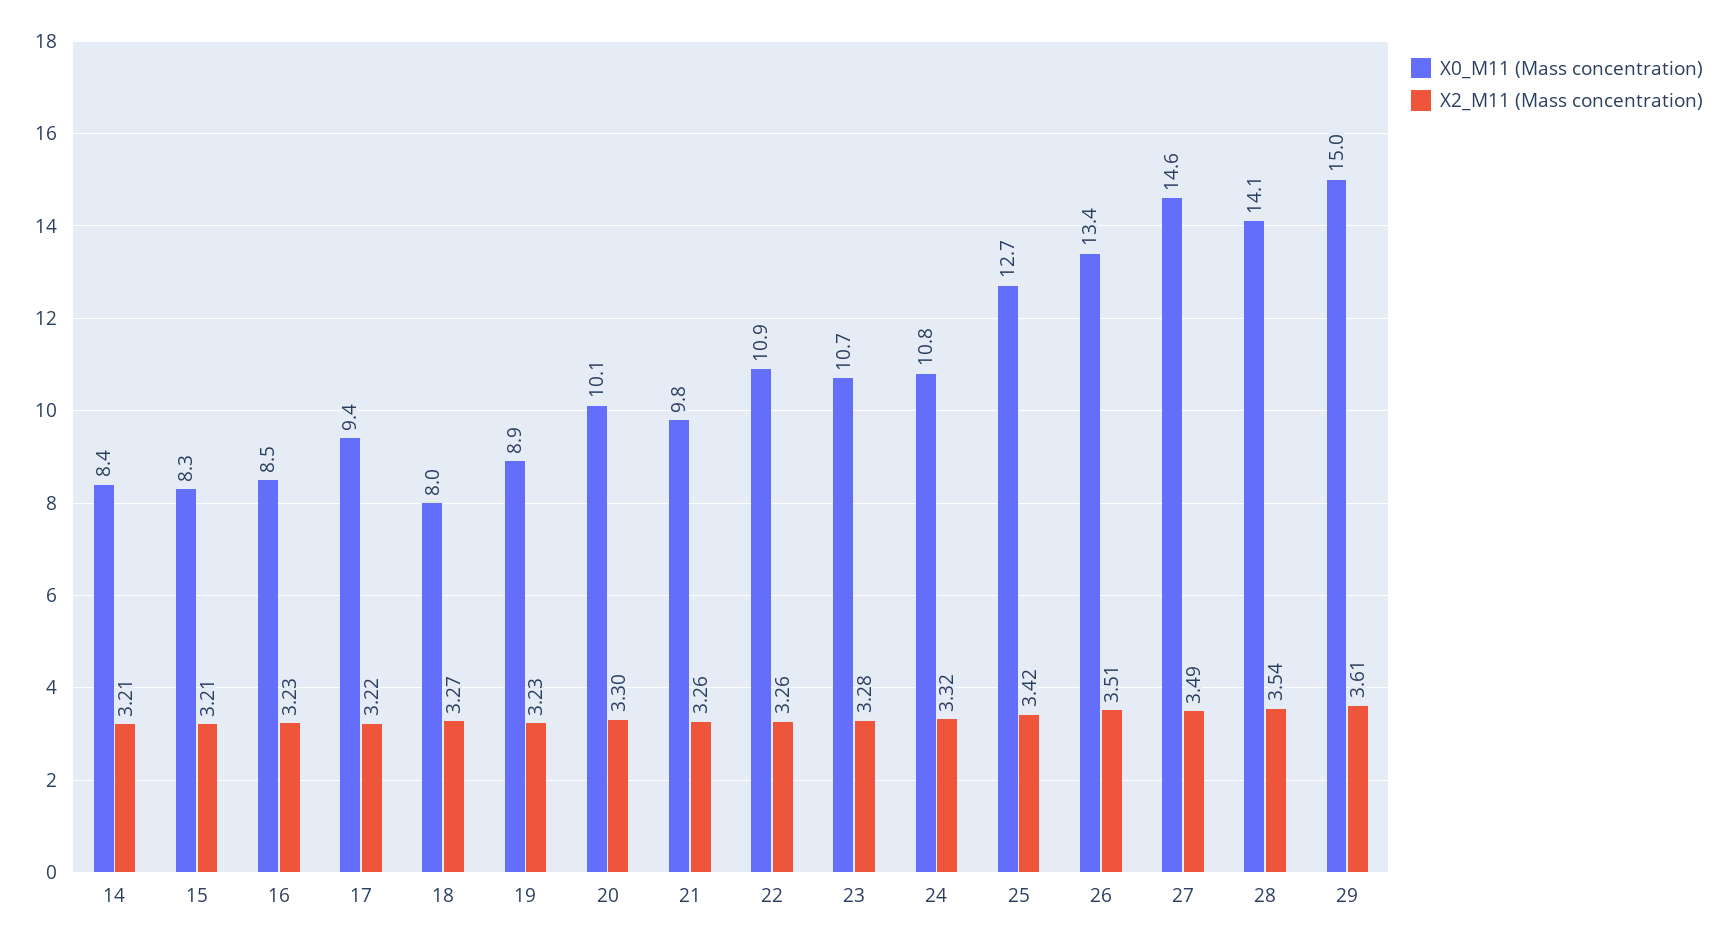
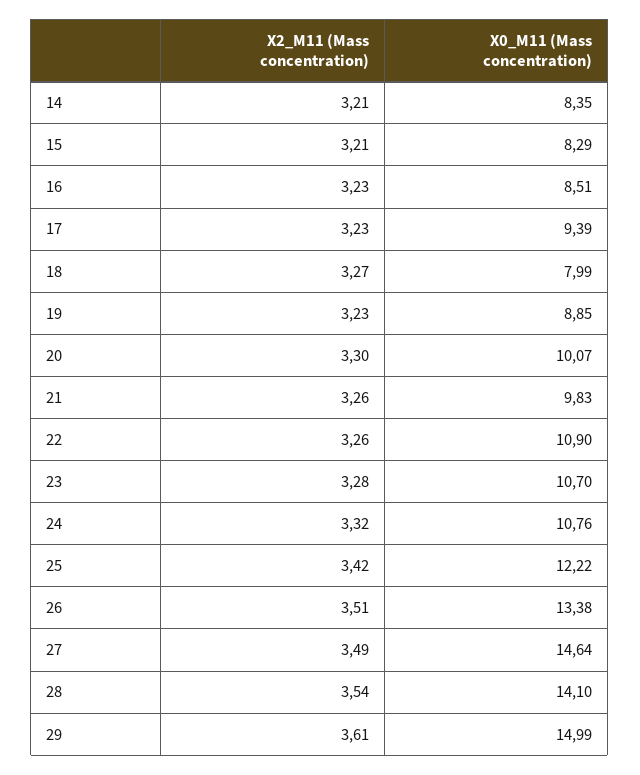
  {
    "X0_M11 (Mass concentration)": {
      "14": 8.35,
      "15": 8.29,
      "16": 8.51,
      "17": 9.39,
      "18": 7.99,
      "19": 8.85,
      "20": 10.07,
      "21": 9.83,
      "22": 10.9,
      "23": 10.7,
      "24": 10.76,
-     "25": 12.7,
+     "25": 12.22,
      "26": 13.38,
      "27": 14.64,
      "28": 14.1,
      "29": 14.99
    },
    "X2_M11 (Mass concentration)": {
      "14": 3.21,
      "15": 3.21,
      "16": 3.23,
-     "17": 3.22,
+     "17": 3.23,
      "18": 3.27,
      "19": 3.23,
      "20": 3.3,
      "21": 3.26,
      "22": 3.26,
      "23": 3.28,
      "24": 3.32,
      "25": 3.42,
      "26": 3.51,
      "27": 3.49,
      "28": 3.54,
      "29": 3.61
    }
  }

